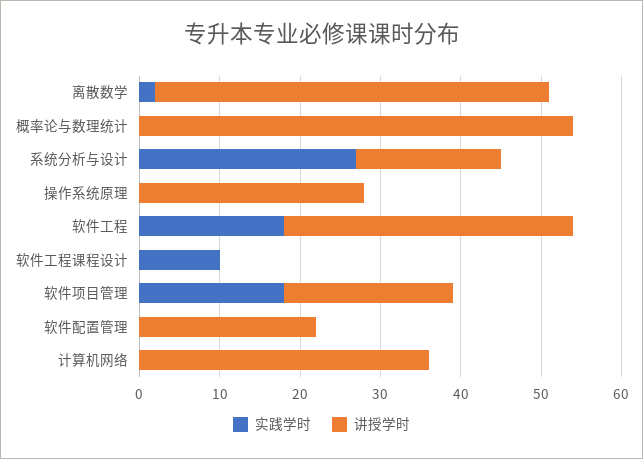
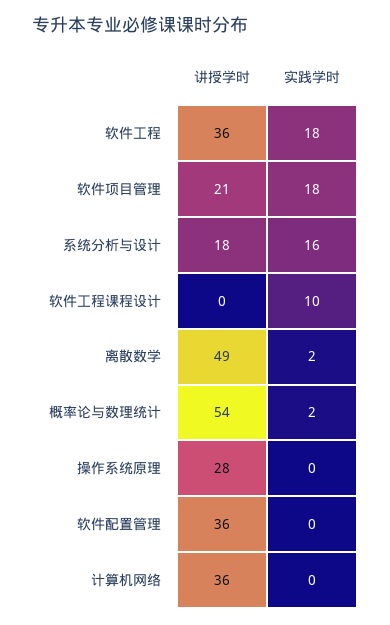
  {
    "实践学时": {
      "离散数学": 2,
-     "概率论与数理统计": 0,
+     "概率论与数理统计": 2,
-     "系统分析与设计": 27,
+     "系统分析与设计": 16,
      "操作系统原理": 0,
      "软件工程": 18,
      "软件工程课程设计": 10,
      "软件项目管理": 18,
      "软件配置管理": 0,
      "计算机网络": 0
    },
    "讲授学时": {
      "离散数学": 49,
      "概率论与数理统计": 54,
      "系统分析与设计": 18,
      "操作系统原理": 28,
      "软件工程": 36,
      "软件工程课程设计": 0,
      "软件项目管理": 21,
-     "软件配置管理": 22,
+     "软件配置管理": 36,
      "计算机网络": 36
    }
  }

